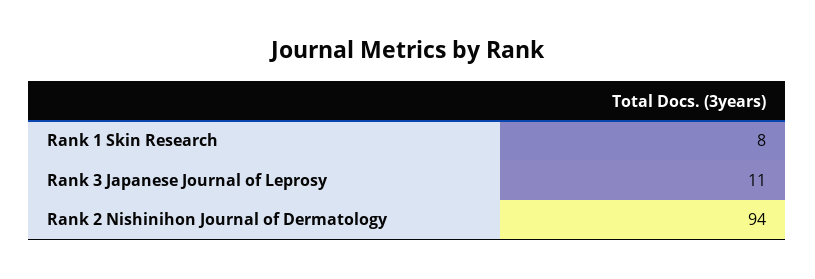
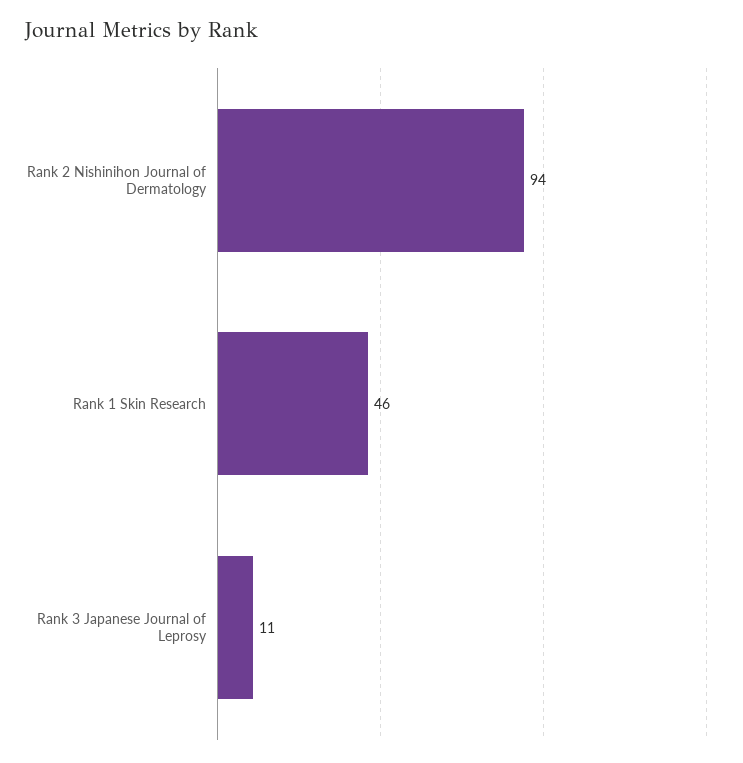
  {
-   "Rank 1 Skin Research": 8,
+   "Rank 1 Skin Research": 46,
    "Rank 3 Japanese Journal of Leprosy": 11,
    "Rank 2 Nishinihon Journal of Dermatology": 94
  }

